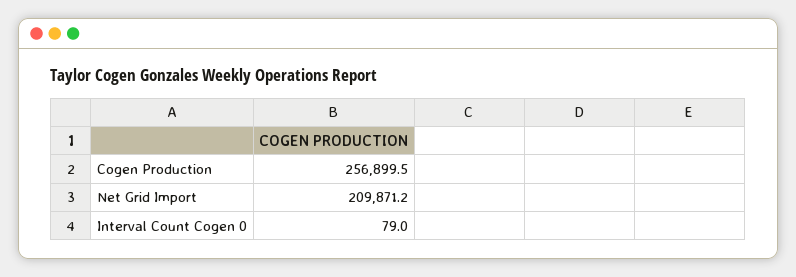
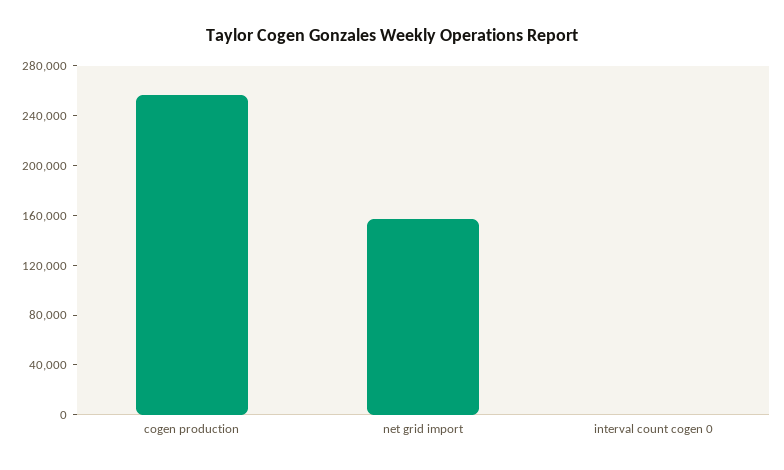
  {
    "Cogen Production": 256899.5,
-   "Net Grid Import": 209871.2,
+   "Net Grid Import": 160000,
    "Interval Count Cogen 0": 79
  }

